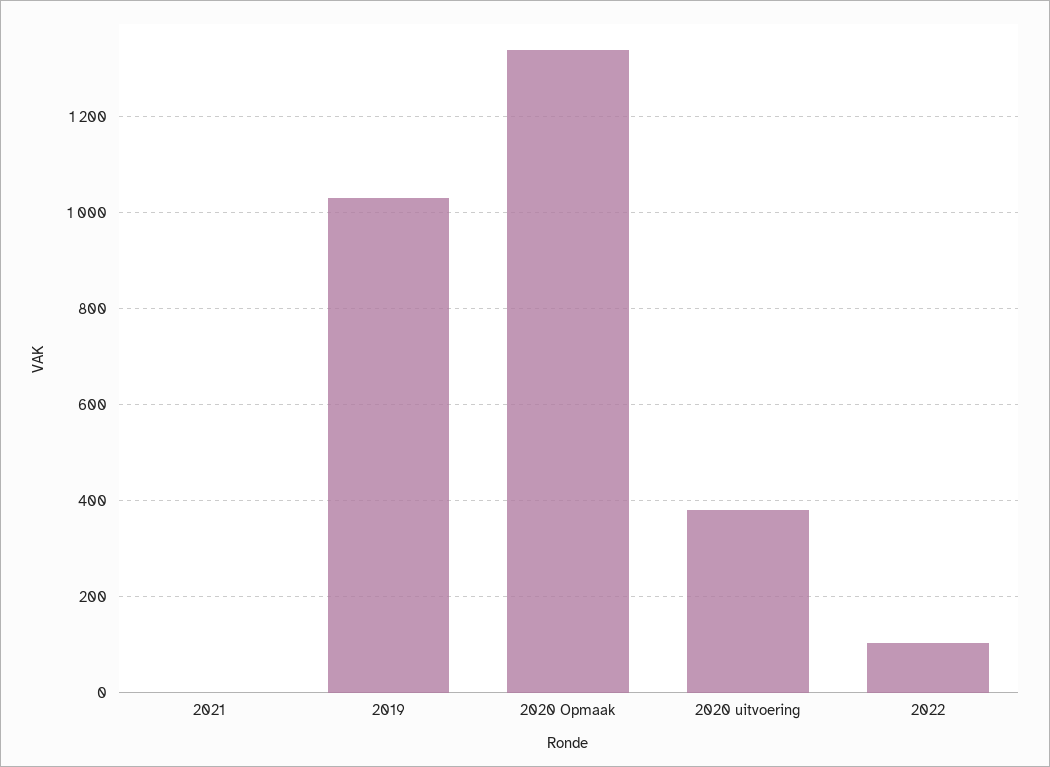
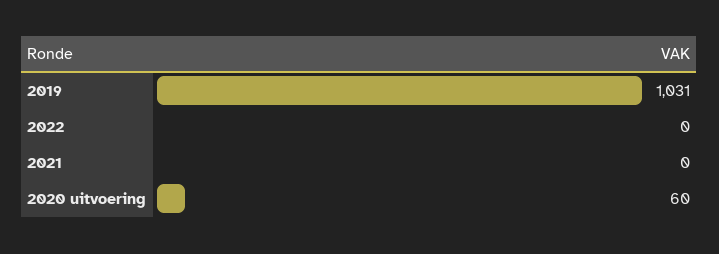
  {
    "2021": 0,
    "2019": 1031,
-   "2020 Opmaak": 1340,
-   "2020 uitvoering": 380,
+   "2020 uitvoering": 60,
-   "2022": 100
+   "2022": 0
  }

